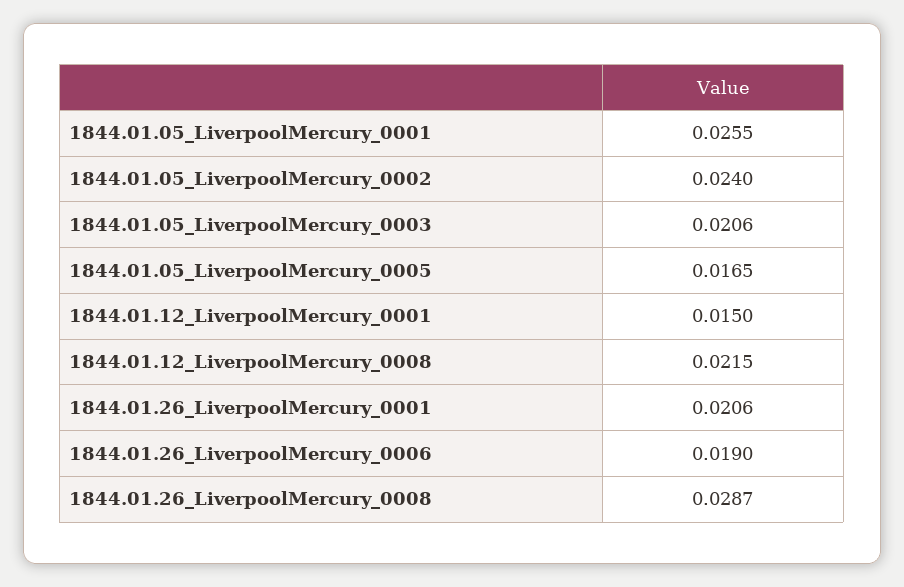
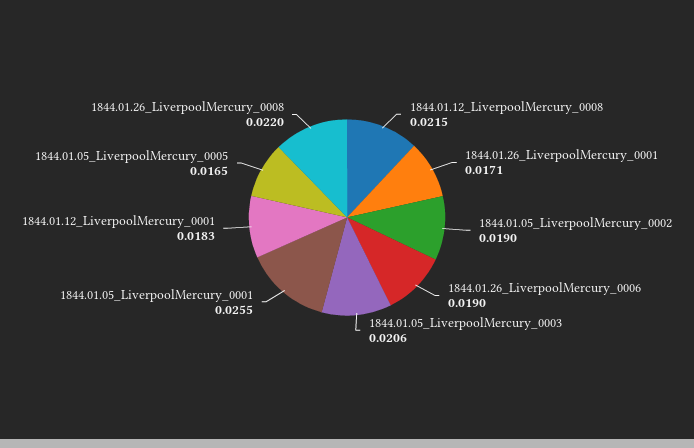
  {
    "1844.01.05_LiverpoolMercury_0001": 0.0255,
-   "1844.01.05_LiverpoolMercury_0002": 0.024,
+   "1844.01.05_LiverpoolMercury_0002": 0.019,
    "1844.01.05_LiverpoolMercury_0003": 0.0206,
    "1844.01.05_LiverpoolMercury_0005": 0.0165,
-   "1844.01.12_LiverpoolMercury_0001": 0.015,
+   "1844.01.12_LiverpoolMercury_0001": 0.0183,
    "1844.01.12_LiverpoolMercury_0008": 0.0215,
-   "1844.01.26_LiverpoolMercury_0001": 0.0206,
+   "1844.01.26_LiverpoolMercury_0001": 0.0171,
    "1844.01.26_LiverpoolMercury_0006": 0.019,
-   "1844.01.26_LiverpoolMercury_0008": 0.0287
+   "1844.01.26_LiverpoolMercury_0008": 0.022
  }

